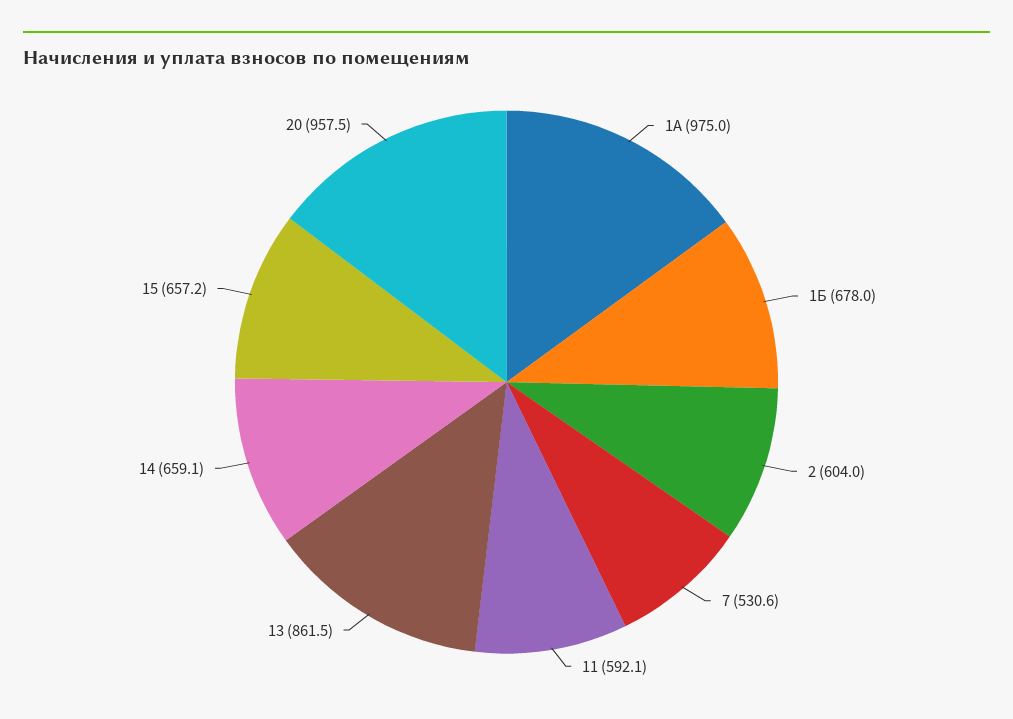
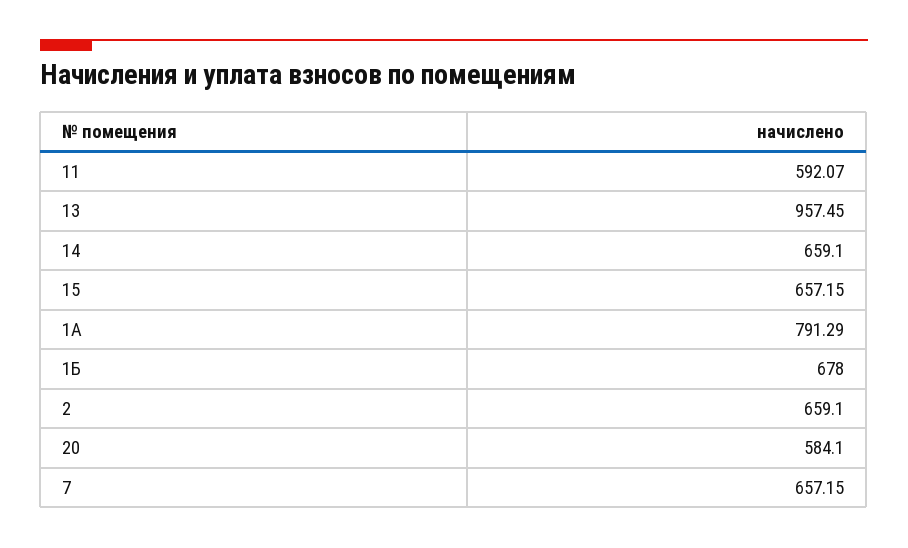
  {
-   "1А": 975,
+   "1А": 791.29,
    "1Б": 678,
-   "2": 604,
+   "2": 659.1,
-   "7": 530.6,
+   "7": 657.15,
    "11": 592.07,
-   "13": 861.5,
+   "13": 957.45,
    "14": 659.1,
    "15": 657.15,
-   "20": 957.5
+   "20": 584.1
  }

